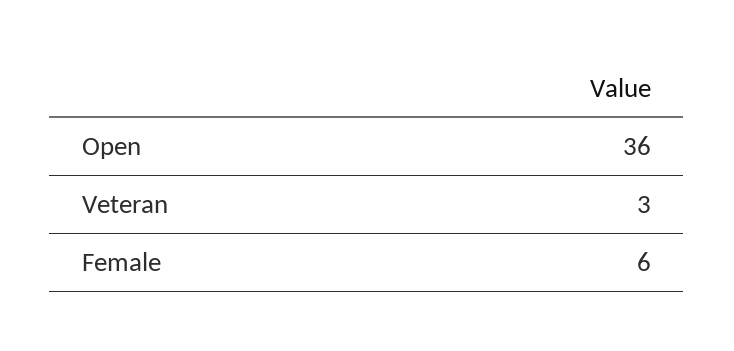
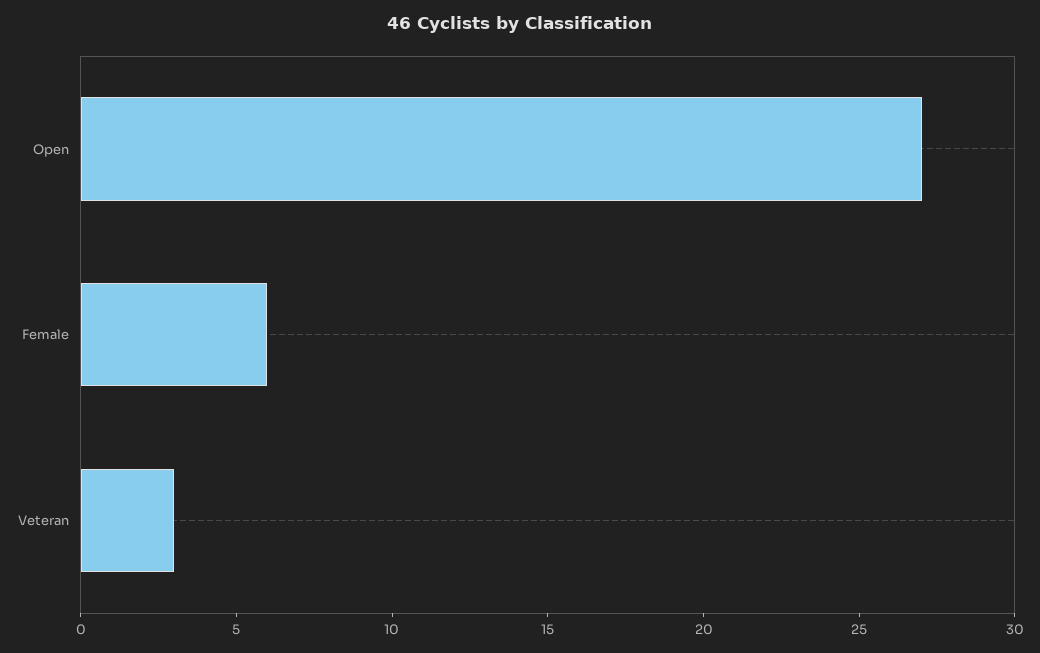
  {
-   "Open": 36,
+   "Open": 27,
    "Veteran": 3,
    "Female": 6
  }

